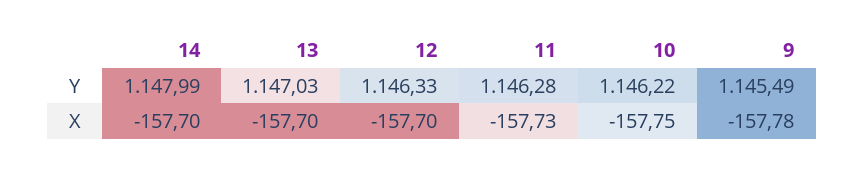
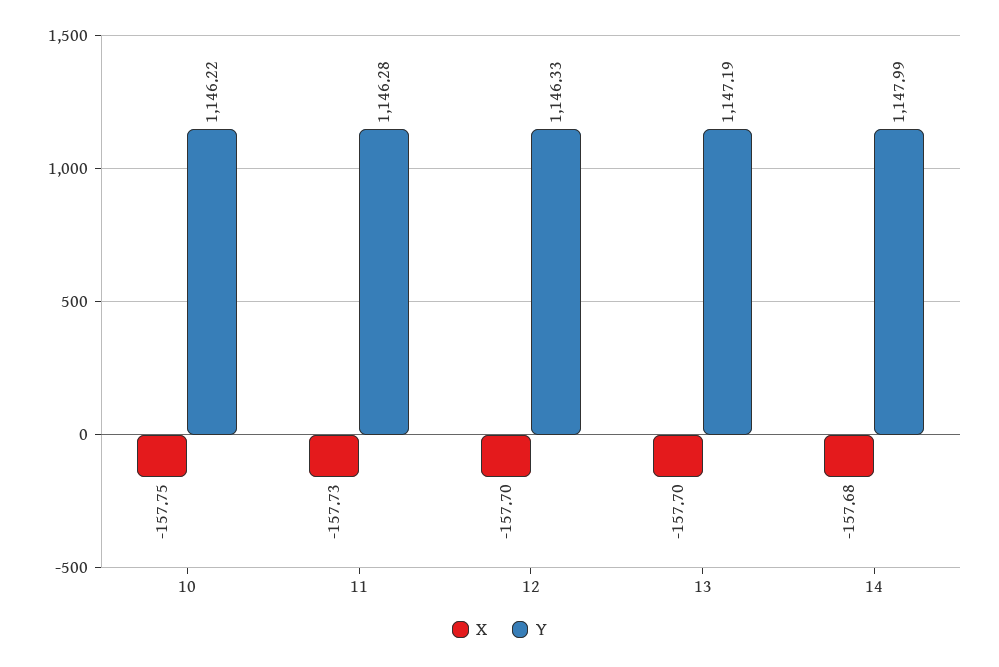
  {
    "Y": {
      "14": 1147.99,
-     "13": 1147.03,
+     "13": 1147.19,
      "12": 1146.33,
      "11": 1146.28,
-     "10": 1146.22,
+     "10": 1146.22
-     "9": 1145.49
    },
    "X": {
-     "14": -157.7,
+     "14": -157.68,
      "13": -157.7,
      "12": -157.7,
      "11": -157.73,
-     "10": -157.75,
+     "10": -157.75
-     "9": -157.78
    }
  }

